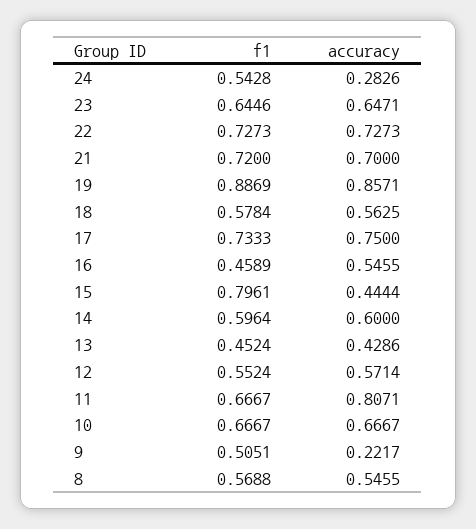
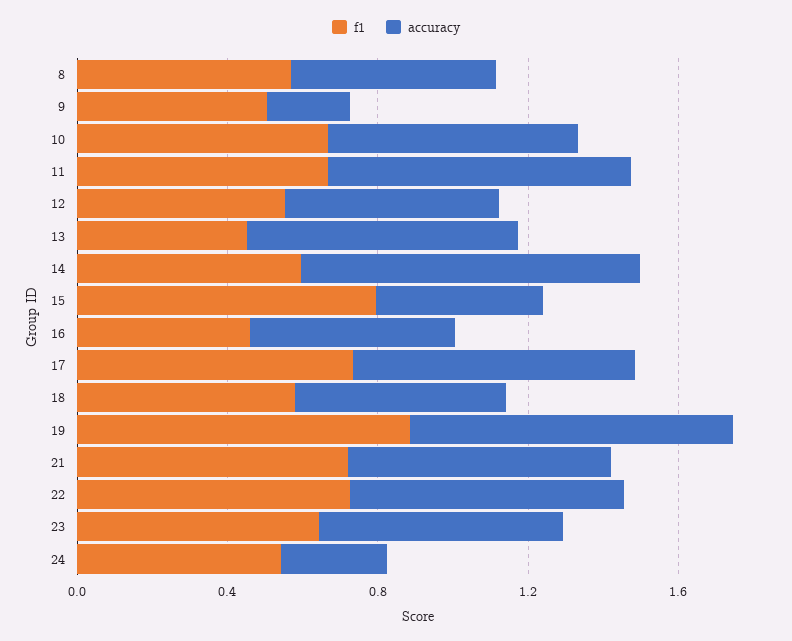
  {
    "f1": {
      "24": 0.5428,
      "23": 0.6446,
      "22": 0.7273,
      "21": 0.72,
      "19": 0.8869,
      "18": 0.5784,
      "17": 0.7333,
      "16": 0.4589,
      "15": 0.7961,
      "14": 0.5964,
      "13": 0.4524,
      "12": 0.5524,
      "11": 0.6667,
      "10": 0.6667,
      "9": 0.5051,
      "8": 0.5688
    },
    "accuracy": {
      "24": 0.2826,
      "23": 0.6471,
      "22": 0.7273,
      "21": 0.7,
      "19": 0.8571,
      "18": 0.5625,
      "17": 0.75,
      "16": 0.5455,
      "15": 0.4444,
-     "14": 0.6,
+     "14": 0.9,
-     "13": 0.4286,
+     "13": 0.7,
      "12": 0.5714,
      "11": 0.8071,
      "10": 0.6667,
      "9": 0.2217,
      "8": 0.5455
    }
  }

